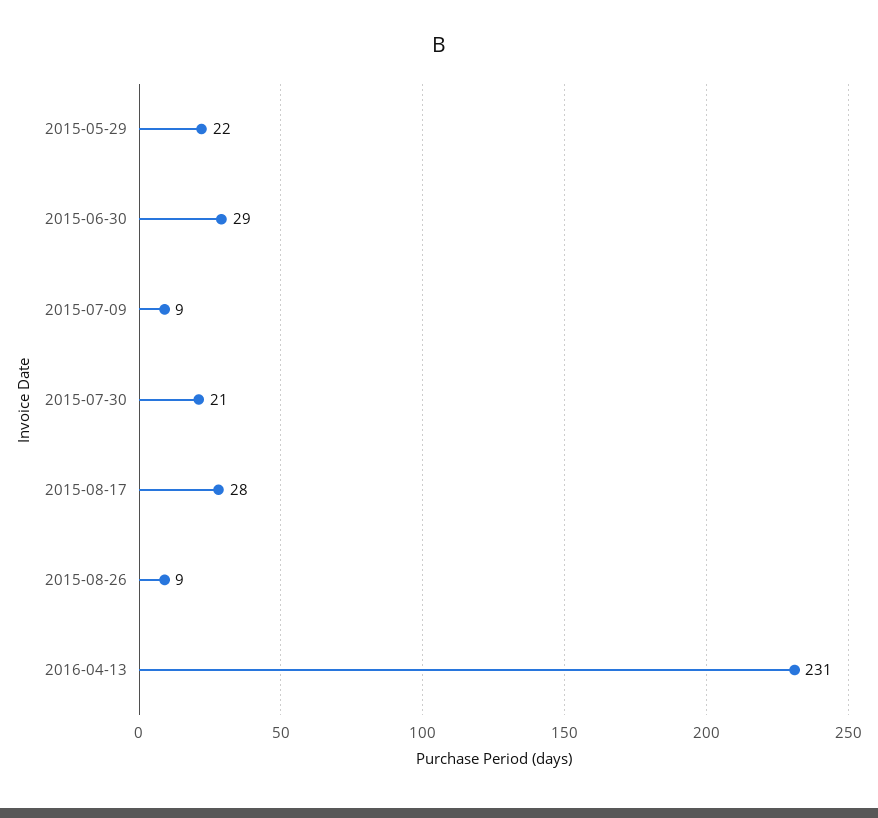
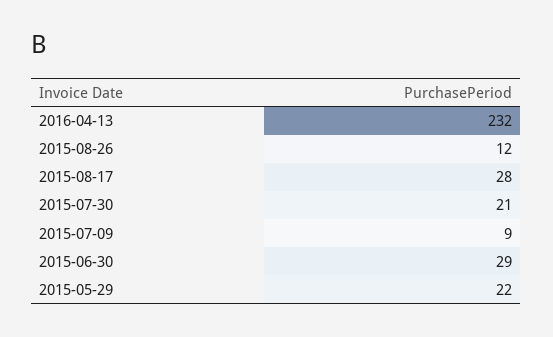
  {
    "2015-05-29": 22,
    "2015-06-30": 29,
    "2015-07-09": 9,
    "2015-07-30": 21,
    "2015-08-17": 28,
-   "2015-08-26": 9,
+   "2015-08-26": 12,
-   "2016-04-13": 231
+   "2016-04-13": 232
  }

